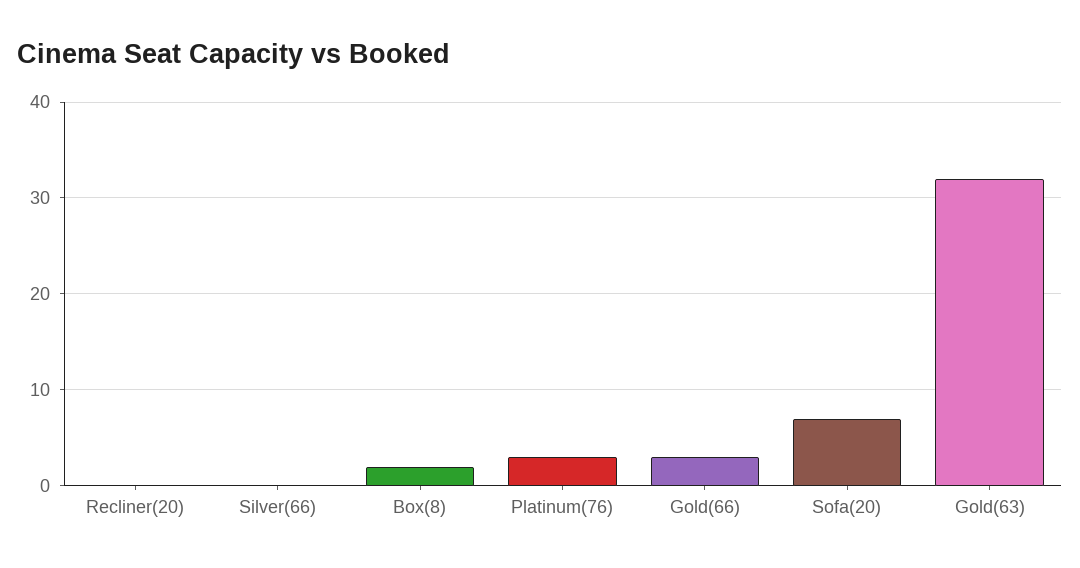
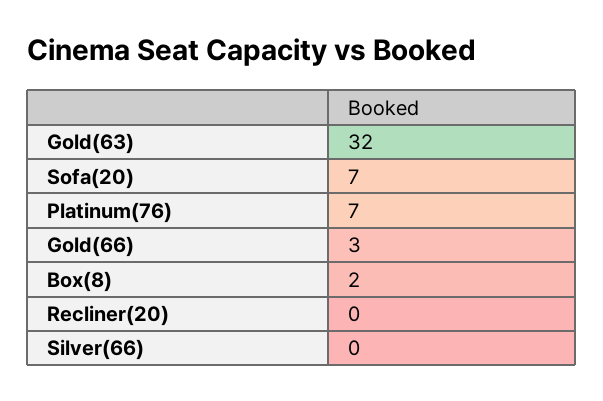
  {
    "Recliner(20)": 0,
    "Silver(66)": 0,
    "Box(8)": 2,
-   "Platinum(76)": 3,
+   "Platinum(76)": 7,
    "Gold(66)": 3,
    "Sofa(20)": 7,
    "Gold(63)": 32
  }

